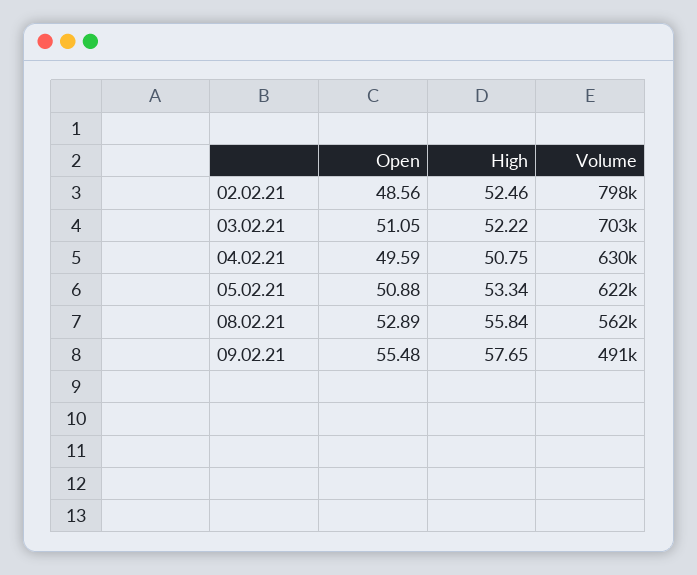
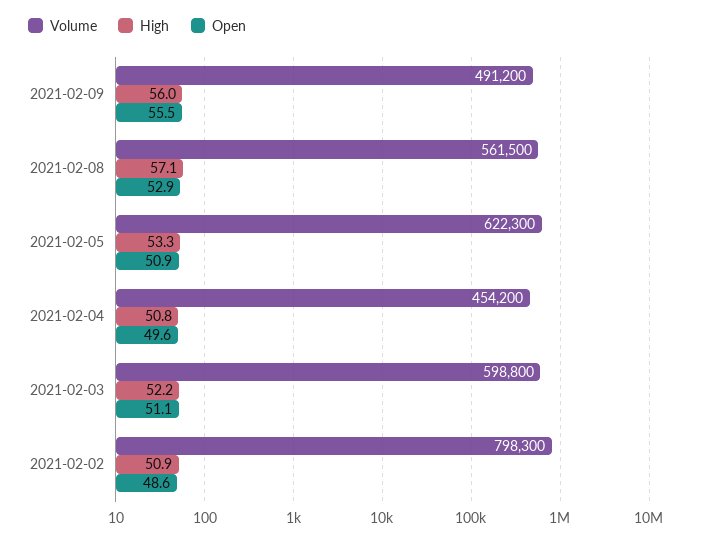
  {
    "Open": {
      "02.02.21": 48.56,
      "03.02.21": 51.05,
      "04.02.21": 49.59,
      "05.02.21": 50.88,
      "08.02.21": 52.89,
      "09.02.21": 55.48
    },
    "High": {
-     "02.02.21": 52.46,
+     "02.02.21": 50.9,
      "03.02.21": 52.22,
      "04.02.21": 50.75,
      "05.02.21": 53.34,
-     "08.02.21": 55.84,
+     "08.02.21": 57.1,
-     "09.02.21": 57.65
+     "09.02.21": 56
    },
    "Volume": {
      "02.02.21": 798300,
-     "03.02.21": 703000,
+     "03.02.21": 598800,
-     "04.02.21": 630000,
+     "04.02.21": 454200,
      "05.02.21": 622300,
      "08.02.21": 561500,
      "09.02.21": 491200
    }
  }

